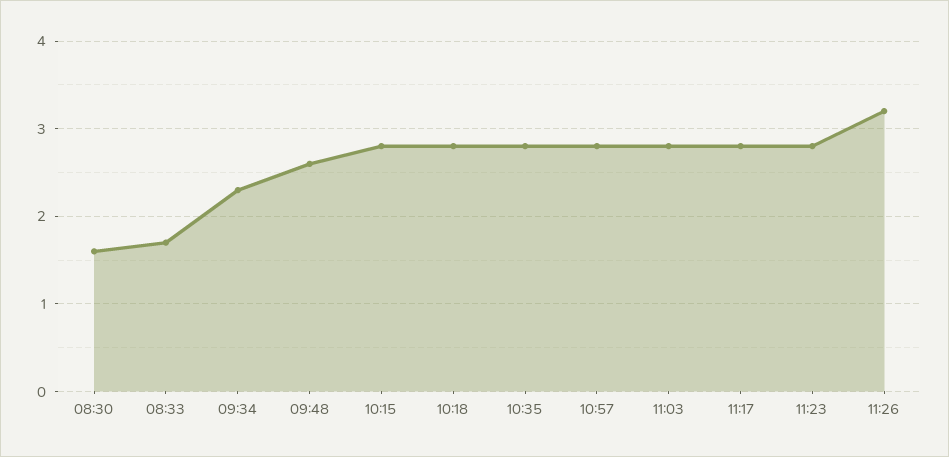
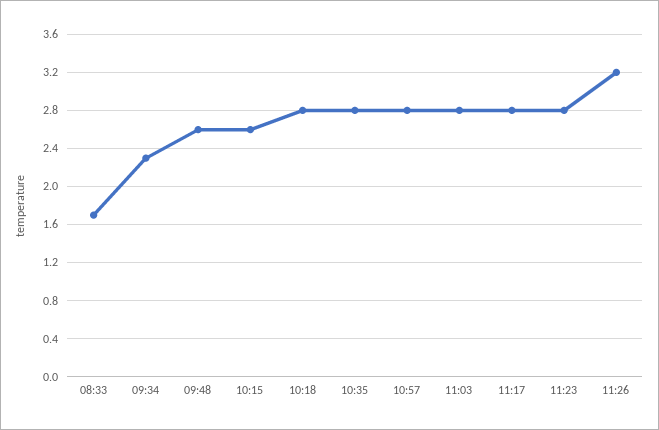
  {
-   "08:30": 1.6,
    "08:33": 1.7,
    "09:34": 2.3,
    "09:48": 2.6,
-   "10:15": 2.8,
+   "10:15": 2.6,
    "10:18": 2.8,
    "10:35": 2.8,
    "10:57": 2.8,
    "11:03": 2.8,
    "11:17": 2.8,
    "11:23": 2.8,
    "11:26": 3.2
  }

